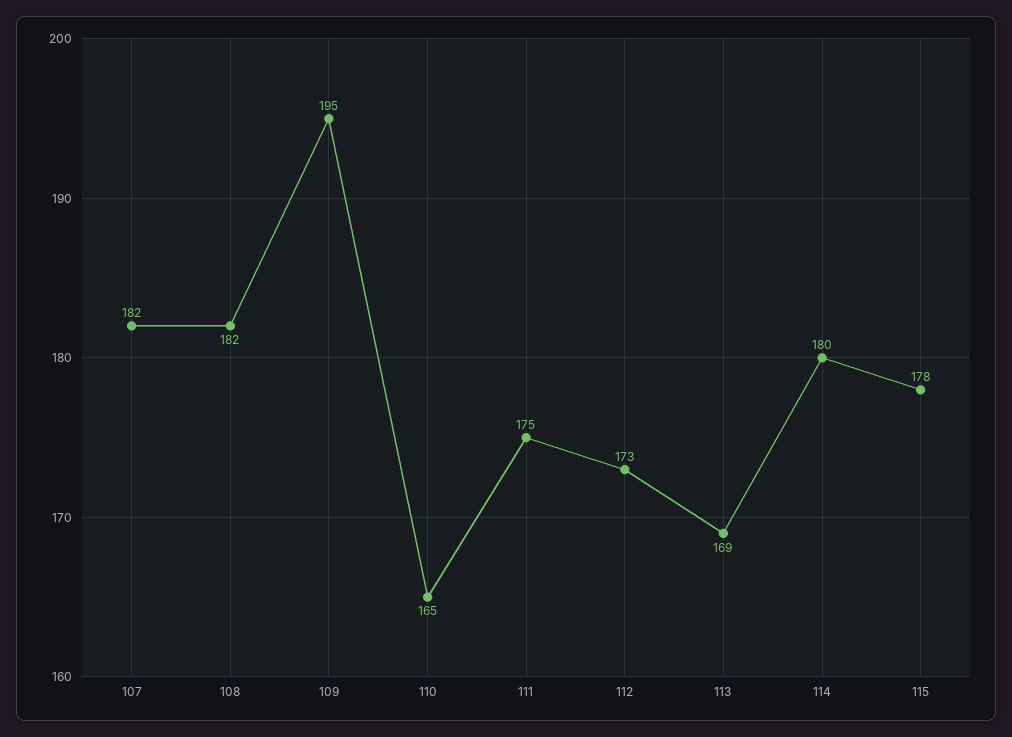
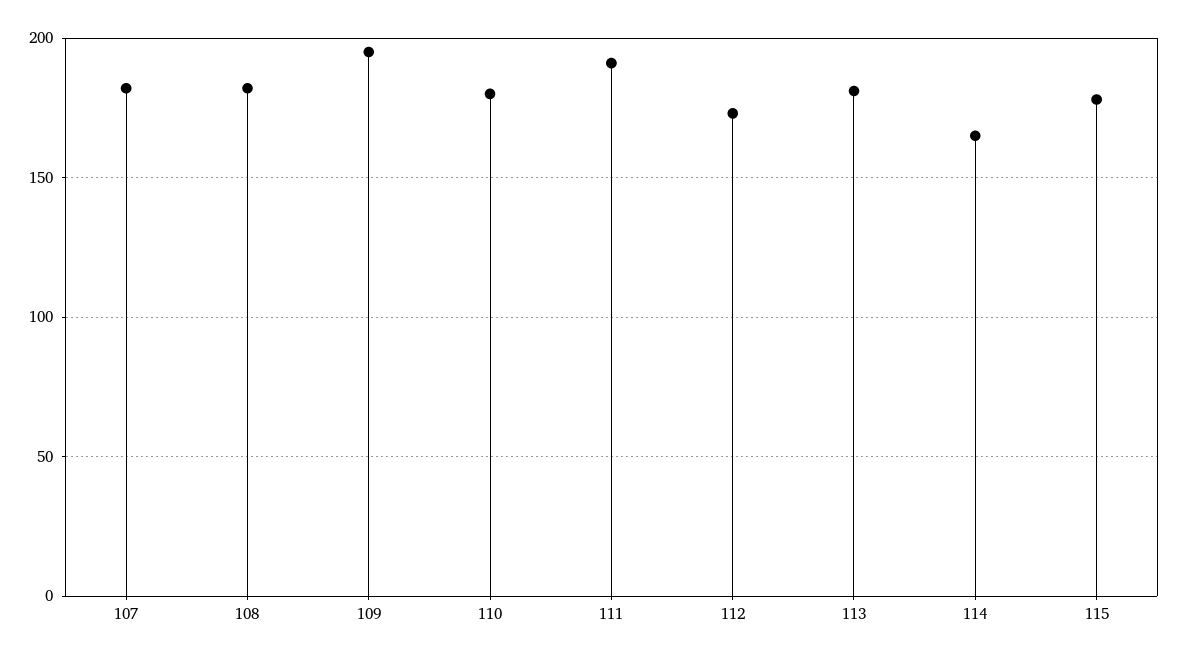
  {
    "107": 182,
    "108": 182,
    "109": 195,
-   "110": 165,
+   "110": 180,
-   "111": 175,
+   "111": 190,
    "112": 173,
-   "113": 169,
+   "113": 180,
-   "114": 180,
+   "114": 165,
    "115": 178
  }

